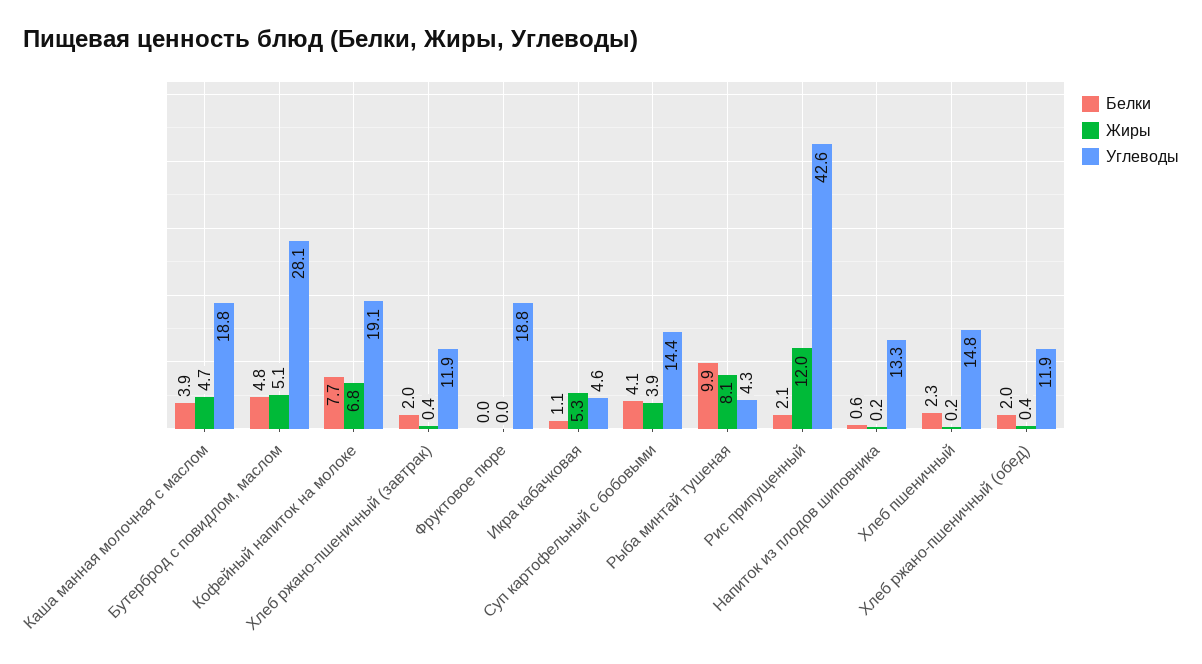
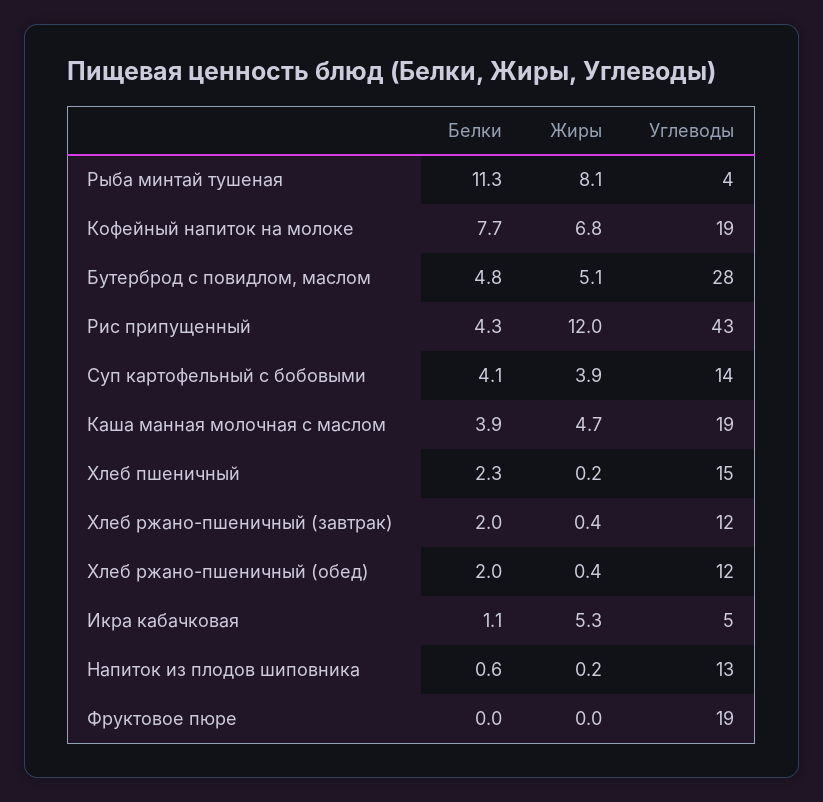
  {
    "Белки": {
      "Каша манная молочная с маслом": 3.9,
      "Бутерброд с повидлом, маслом": 4.8,
      "Кофейный напиток на молоке": 7.7,
      "Хлеб ржано-пшеничный (завтрак)": 2,
      "Фруктовое пюре": 0,
      "Икра кабачковая": 1.1,
      "Суп картофельный с бобовыми": 4.1,
-     "Рыба минтай тушеная": 9.9,
+     "Рыба минтай тушеная": 11.3,
-     "Рис припущенный": 2.1,
+     "Рис припущенный": 4.3,
      "Напиток из плодов шиповника": 0.6,
      "Хлеб пшеничный": 2.3,
      "Хлеб ржано-пшеничный (обед)": 2
    },
    "Жиры": {
      "Каша манная молочная с маслом": 4.7,
      "Бутерброд с повидлом, маслом": 5.1,
      "Кофейный напиток на молоке": 6.8,
      "Хлеб ржано-пшеничный (завтрак)": 0.4,
      "Фруктовое пюре": 0,
      "Икра кабачковая": 5.3,
      "Суп картофельный с бобовыми": 3.9,
      "Рыба минтай тушеная": 8.1,
      "Рис припущенный": 12,
      "Напиток из плодов шиповника": 0.2,
      "Хлеб пшеничный": 0.2,
      "Хлеб ржано-пшеничный (обед)": 0.4
    },
    "Углеводы": {
      "Каша манная молочная с маслом": 18.8,
      "Бутерброд с повидлом, маслом": 28.1,
      "Кофейный напиток на молоке": 19.1,
      "Хлеб ржано-пшеничный (завтрак)": 11.9,
      "Фруктовое пюре": 18.8,
      "Икра кабачковая": 4.6,
      "Суп картофельный с бобовыми": 14.4,
      "Рыба минтай тушеная": 4.3,
      "Рис припущенный": 42.6,
      "Напиток из плодов шиповника": 13.3,
      "Хлеб пшеничный": 14.8,
      "Хлеб ржано-пшеничный (обед)": 11.9
    }
  }

